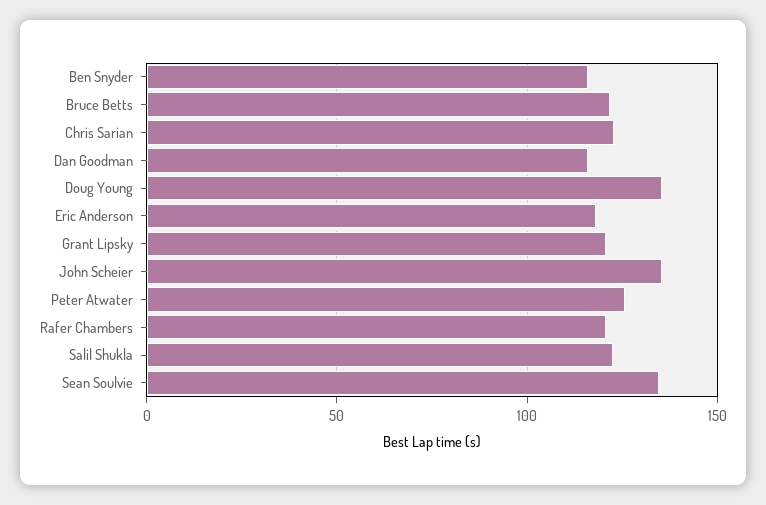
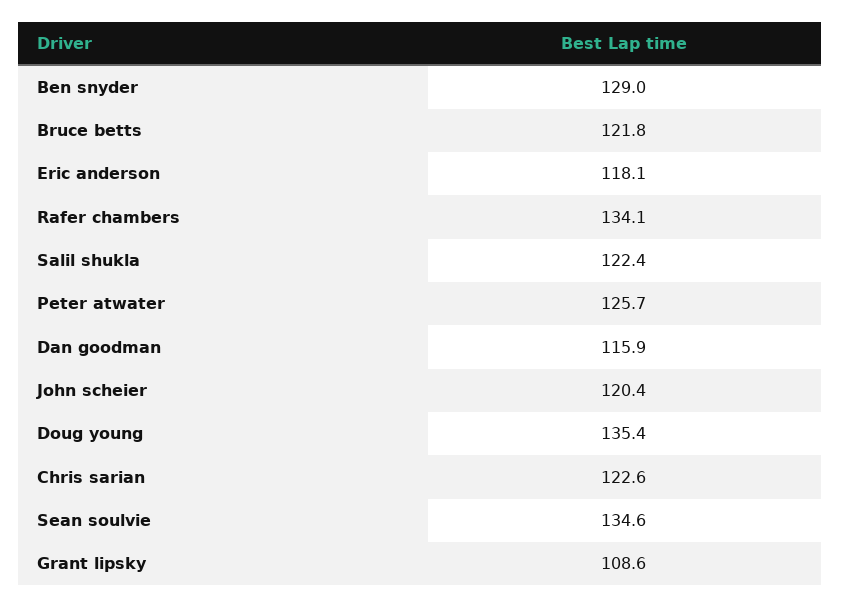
  {
-   "Ben Snyder": 115,
+   "Ben Snyder": 129,
    "Bruce Betts": 121.8,
    "Chris Sarian": 122.6,
    "Dan Goodman": 115.9,
    "Doug Young": 135.4,
    "Eric Anderson": 118.1,
-   "Grant Lipsky": 120,
+   "Grant Lipsky": 108.6,
-   "John Scheier": 135,
+   "John Scheier": 120.4,
    "Peter Atwater": 125.7,
-   "Rafer Chambers": 120,
+   "Rafer Chambers": 134.1,
    "Salil Shukla": 122.4,
    "Sean Soulvie": 134.6
  }

